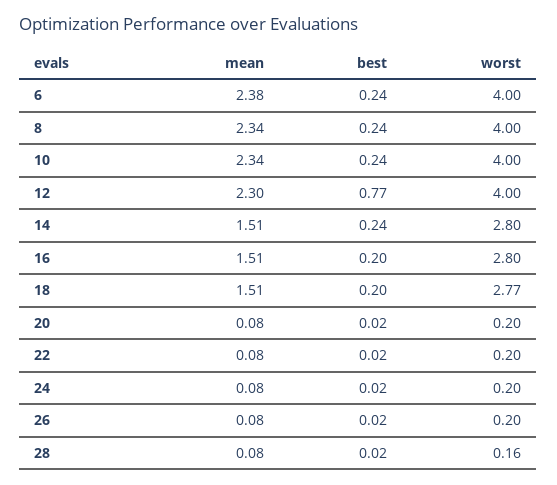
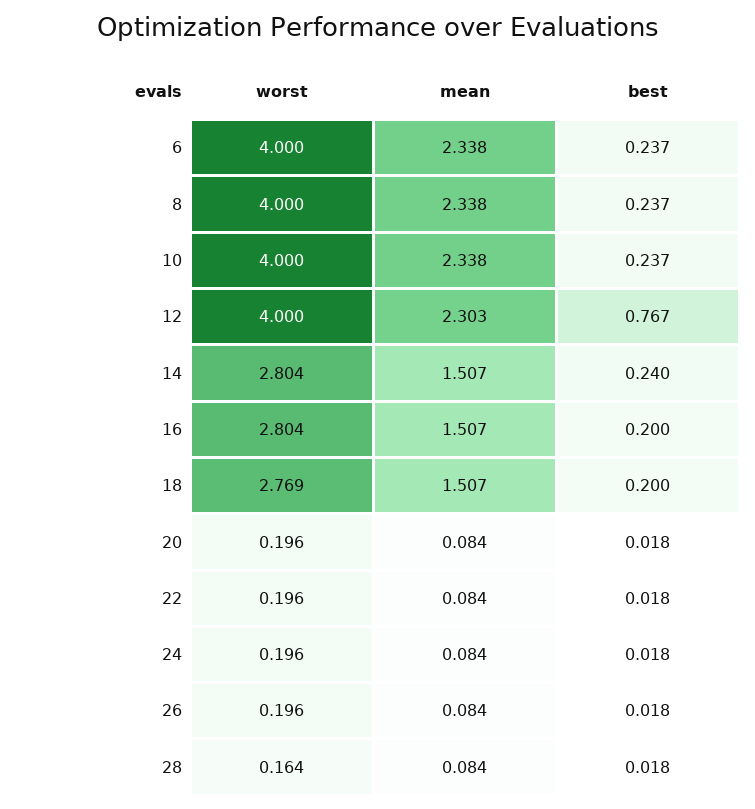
  {
    "mean": {
-     "6": 2.38,
+     "6": 2.338,
      "8": 2.338,
      "10": 2.338,
      "12": 2.303,
      "14": 1.507,
      "16": 1.507,
      "18": 1.507,
      "20": 0.084,
      "22": 0.084,
      "24": 0.084,
      "26": 0.084,
      "28": 0.084
    },
    "best": {
      "6": 0.237,
      "8": 0.237,
      "10": 0.237,
      "12": 0.767,
      "14": 0.24,
      "16": 0.2,
      "18": 0.2,
      "20": 0.018,
      "22": 0.018,
      "24": 0.018,
      "26": 0.018,
      "28": 0.018
    },
    "worst": {
      "6": 4,
      "8": 4,
      "10": 4,
      "12": 4,
      "14": 2.804,
      "16": 2.804,
      "18": 2.769,
      "20": 0.196,
      "22": 0.196,
      "24": 0.196,
      "26": 0.196,
      "28": 0.164
    }
  }

